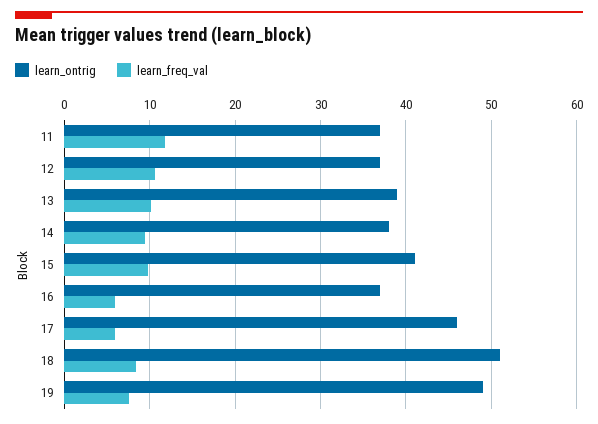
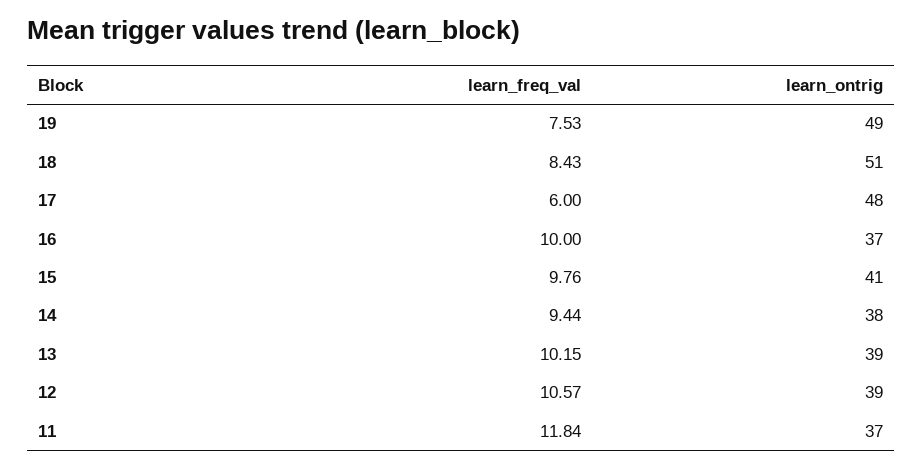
  {
    "learn_ontrig": {
      "11": 37,
-     "12": 37,
+     "12": 39,
      "13": 39,
      "14": 38,
      "15": 41,
      "16": 37,
-     "17": 46,
+     "17": 48,
      "18": 51,
      "19": 49
    },
    "learn_freq_val": {
      "11": 11.84,
      "12": 10.57,
      "13": 10.15,
      "14": 9.44,
      "15": 9.76,
-     "16": 6,
+     "16": 10,
      "17": 6,
      "18": 8.43,
      "19": 7.53
    }
  }

